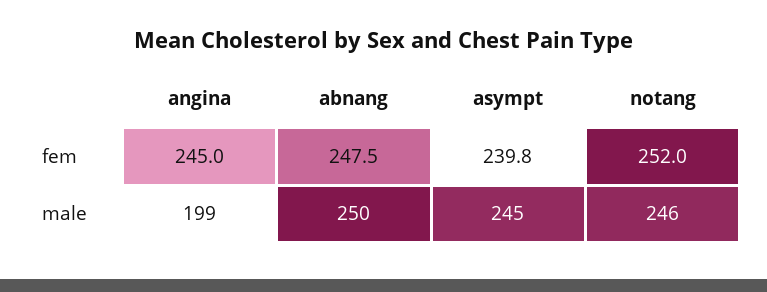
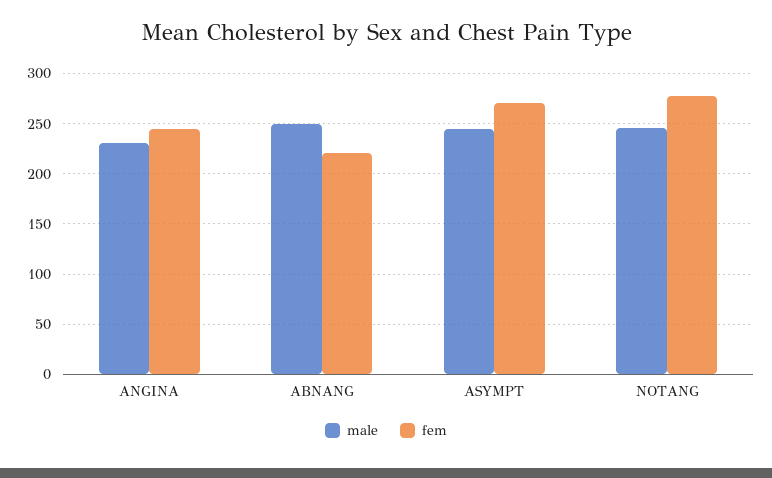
  {
    "fem": {
      "angina": 245,
-     "abnang": 247.5,
+     "abnang": 220,
-     "asympt": 239.8,
+     "asympt": 270,
-     "notang": 252
+     "notang": 280
    },
    "male": {
-     "angina": 199,
+     "angina": 230,
      "abnang": 250,
      "asympt": 245,
      "notang": 246
    }
  }

